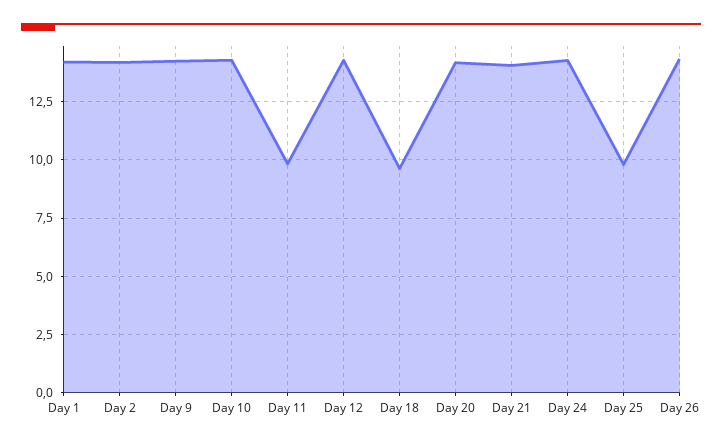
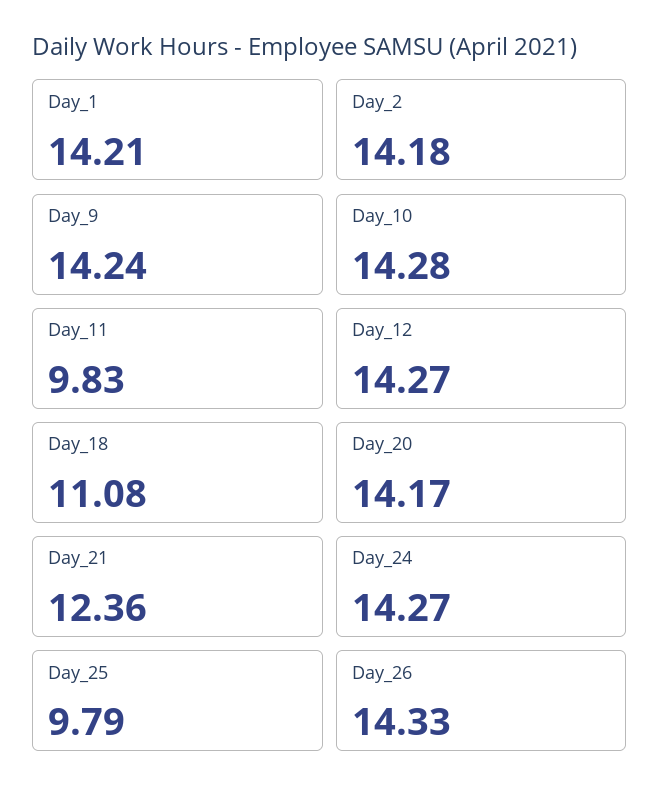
  {
    "Day 1": 14.21,
    "Day 2": 14.18,
    "Day 9": 14.24,
    "Day 10": 14.28,
    "Day 11": 9.83,
    "Day 12": 14.27,
-   "Day 18": 9.5,
+   "Day 18": 11.08,
    "Day 20": 14.17,
-   "Day 21": 14,
+   "Day 21": 12.36,
    "Day 24": 14.27,
    "Day 25": 9.79,
    "Day 26": 14.33
  }

